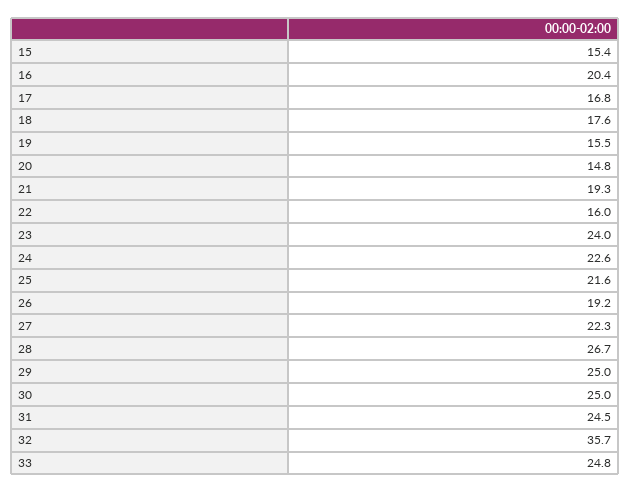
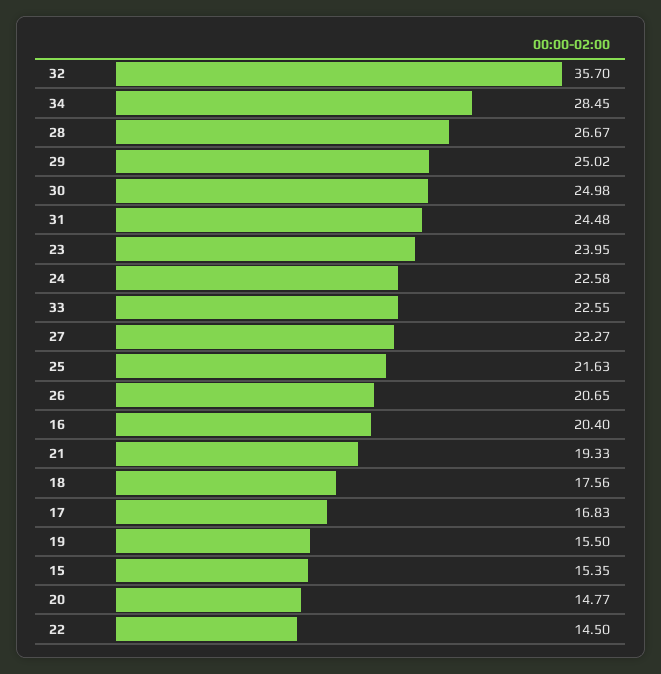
  {
    "15": 15.35,
    "16": 20.4,
    "17": 16.83,
    "18": 17.56,
    "19": 15.5,
    "20": 14.77,
    "21": 19.33,
-   "22": 16,
+   "22": 14.5,
    "23": 23.95,
    "24": 22.58,
    "25": 21.63,
-   "26": 19.2,
+   "26": 20.65,
    "27": 22.27,
    "28": 26.67,
    "29": 25.02,
    "30": 24.98,
    "31": 24.48,
    "32": 35.7,
-   "33": 24.8
+   "33": 22.55,
+   "34": 28.45
  }

